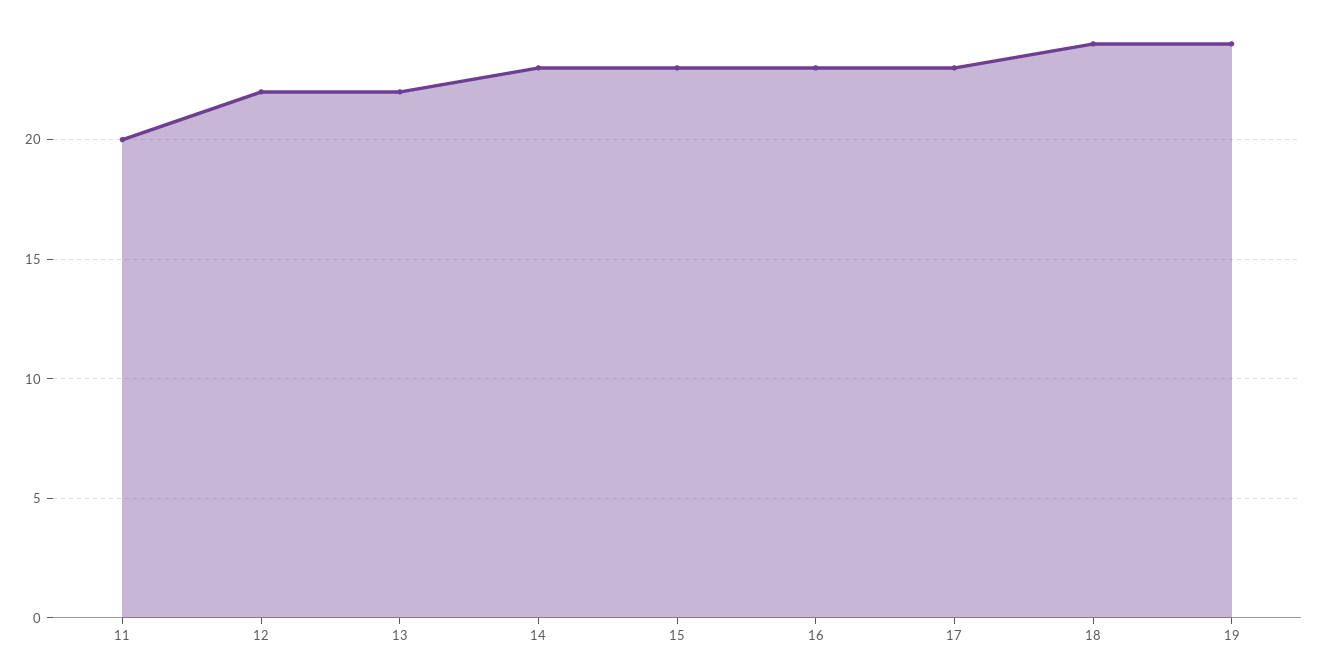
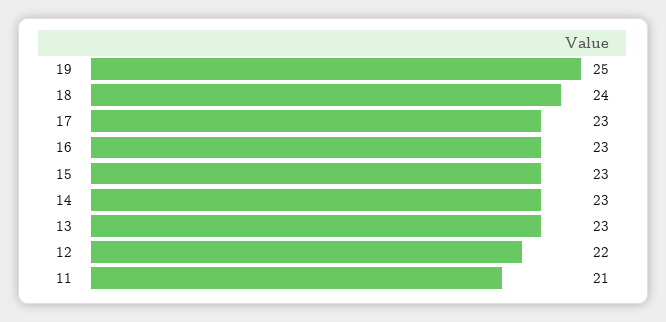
  {
-   "11": 20,
+   "11": 21,
    "12": 22,
-   "13": 22,
+   "13": 23,
    "14": 23,
    "15": 23,
    "16": 23,
    "17": 23,
    "18": 24,
-   "19": 24
+   "19": 25
  }

